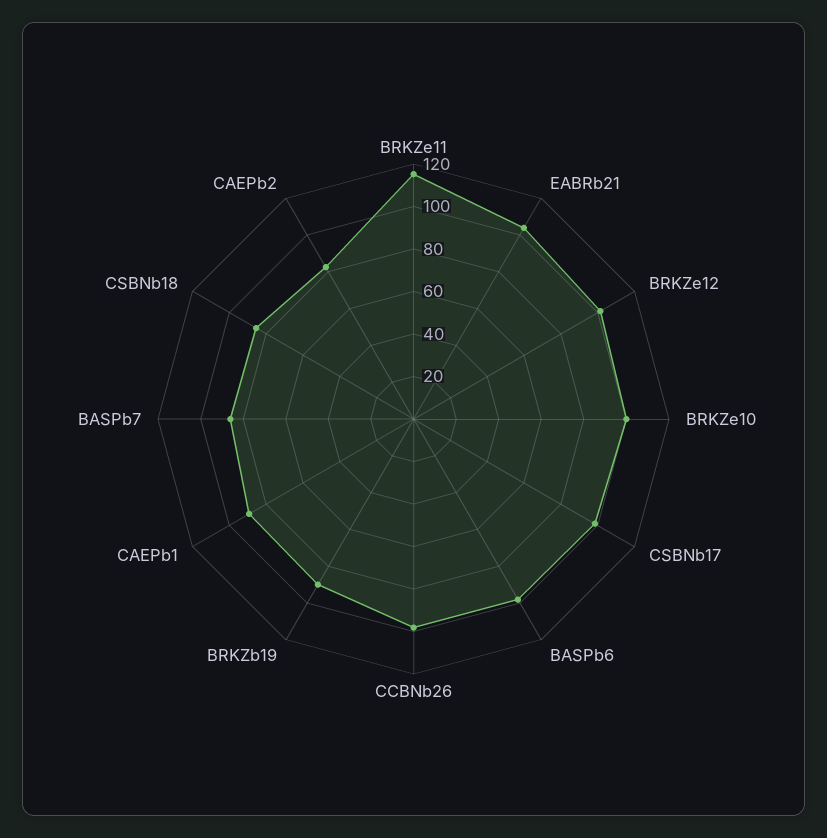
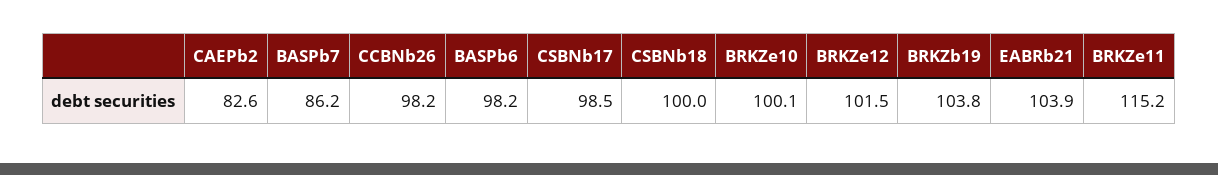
  {
    "BRKZe11": 115.2,
    "EABRb21": 103.9,
    "BRKZe12": 101.5,
    "BRKZe10": 100.1,
    "CSBNb17": 98.5,
    "BASPb6": 98.2,
    "CCBNb26": 98.2,
-   "BRKZb19": 90,
+   "BRKZb19": 103.8,
-   "CAEPb1": 90,
    "BASPb7": 86.2,
-   "CSBNb18": 85,
+   "CSBNb18": 100,
    "CAEPb2": 82.6
  }

